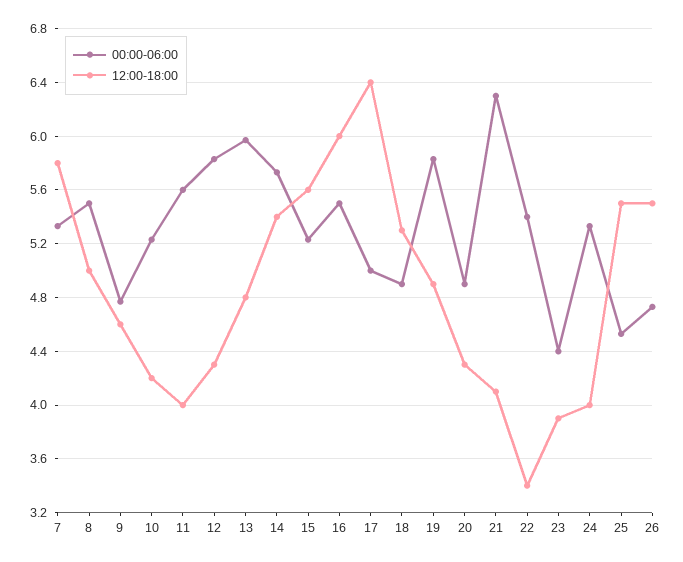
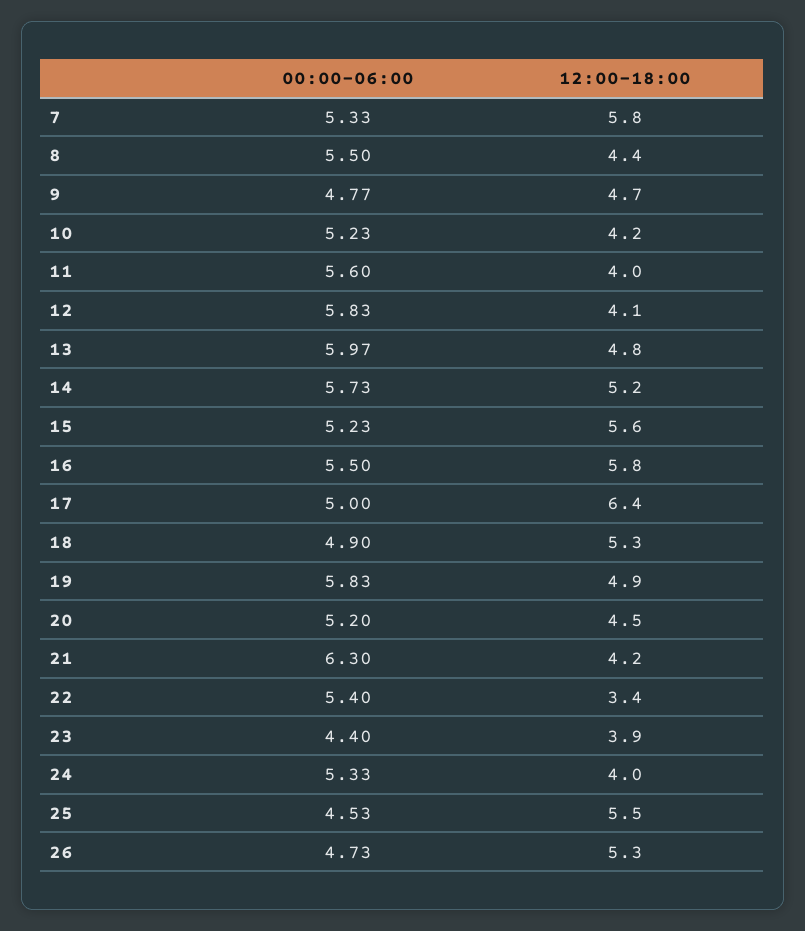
  {
    "00:00-06:00": {
      "7": 5.33,
      "8": 5.5,
      "9": 4.77,
      "10": 5.23,
      "11": 5.6,
      "12": 5.83,
      "13": 5.97,
      "14": 5.73,
      "15": 5.23,
      "16": 5.5,
      "17": 5,
      "18": 4.9,
      "19": 5.83,
-     "20": 4.9,
+     "20": 5.2,
      "21": 6.3,
      "22": 5.4,
      "23": 4.4,
      "24": 5.33,
      "25": 4.53,
      "26": 4.73
    },
    "12:00-18:00": {
      "7": 5.8,
-     "8": 5,
+     "8": 4.4,
-     "9": 4.6,
+     "9": 4.7,
      "10": 4.2,
      "11": 4,
-     "12": 4.3,
+     "12": 4.1,
      "13": 4.8,
-     "14": 5.4,
+     "14": 5.2,
      "15": 5.6,
-     "16": 6,
+     "16": 5.8,
      "17": 6.4,
      "18": 5.3,
      "19": 4.9,
-     "20": 4.3,
+     "20": 4.5,
-     "21": 4.1,
+     "21": 4.2,
      "22": 3.4,
      "23": 3.9,
      "24": 4,
      "25": 5.5,
-     "26": 5.5
+     "26": 5.3
    }
  }

